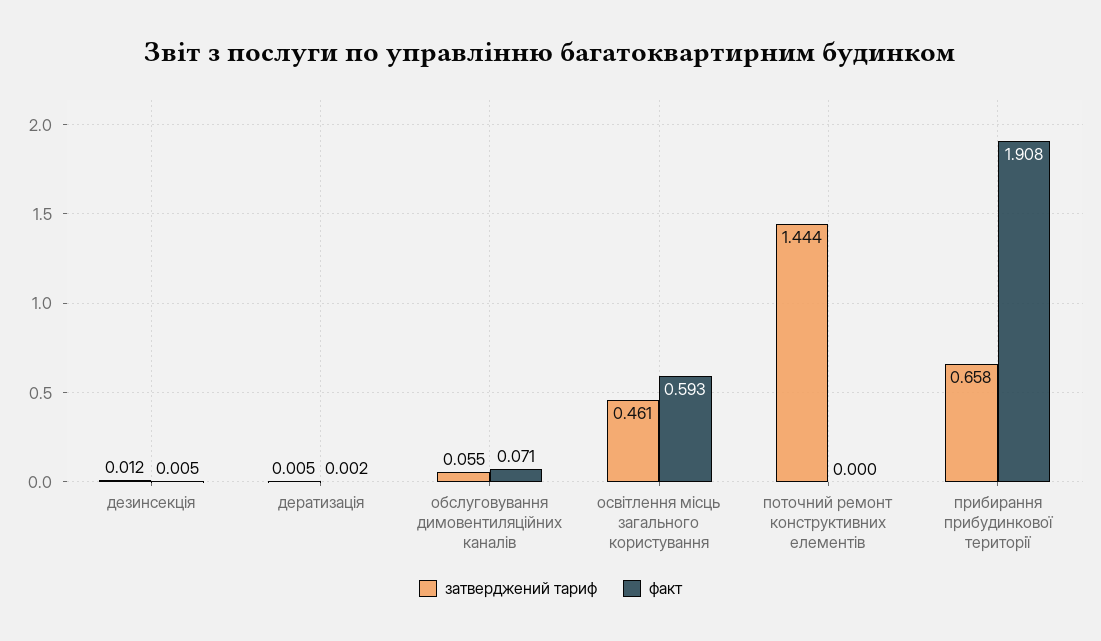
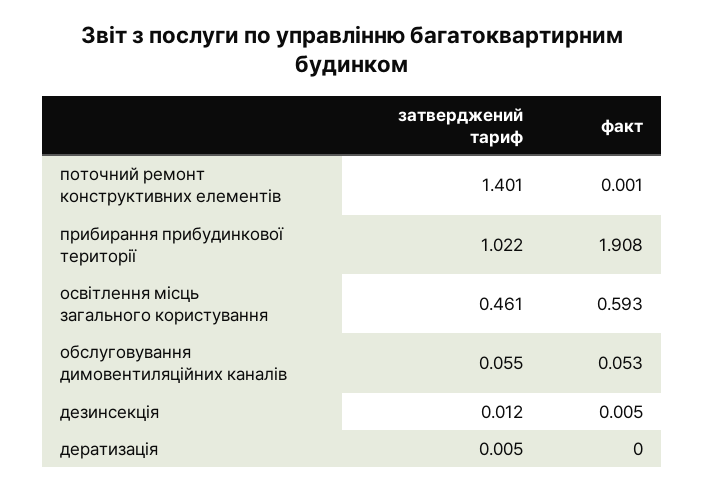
  {
    "затверджений тариф": {
      "дезинсекція": 0.012,
      "дератизація": 0.005,
      "обслуговування димовентиляційних каналів": 0.055,
      "освітлення місць загального користування": 0.461,
-     "поточний ремонт конструктивних елементів": 1.444,
+     "поточний ремонт конструктивних елементів": 1.401,
-     "прибирання прибудинкової території": 0.658
+     "прибирання прибудинкової території": 1.022
    },
    "факт": {
      "дезинсекція": 0.005,
-     "дератизація": 0.002,
+     "дератизація": 0,
-     "обслуговування димовентиляційних каналів": 0.071,
+     "обслуговування димовентиляційних каналів": 0.053,
      "освітлення місць загального користування": 0.593,
-     "поточний ремонт конструктивних елементів": 0,
+     "поточний ремонт конструктивних елементів": 0.001,
      "прибирання прибудинкової території": 1.908
    }
  }

